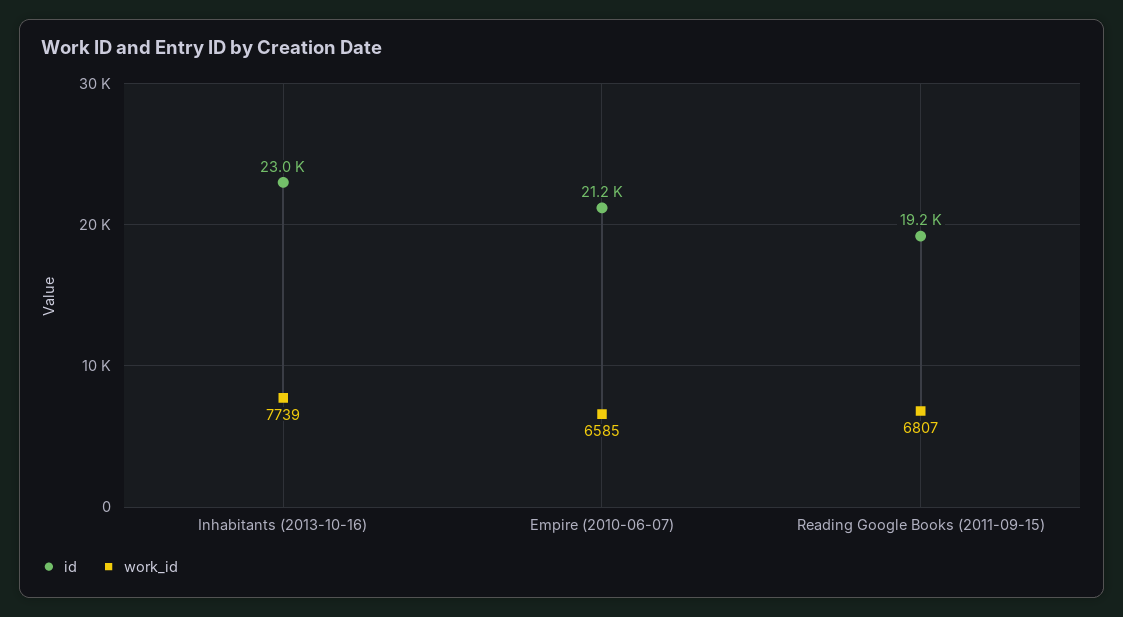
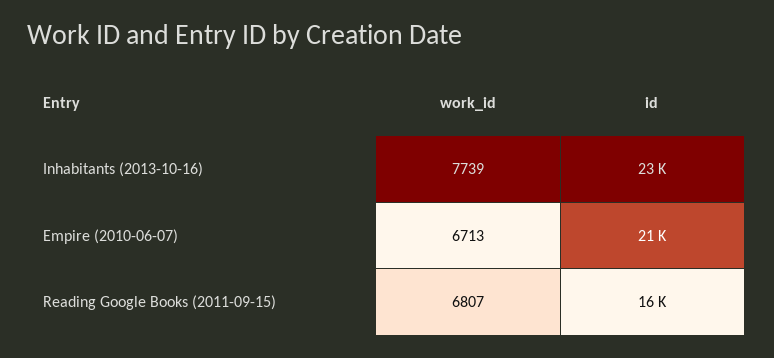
  {
    "id": {
      "Inhabitants (2013-10-16)": 23000,
      "Empire (2010-06-07)": 21200,
-     "Reading Google Books (2011-09-15)": 19200
+     "Reading Google Books (2011-09-15)": 16000
    },
    "work_id": {
      "Inhabitants (2013-10-16)": 7739,
-     "Empire (2010-06-07)": 6585,
+     "Empire (2010-06-07)": 6713,
      "Reading Google Books (2011-09-15)": 6807
    }
  }

